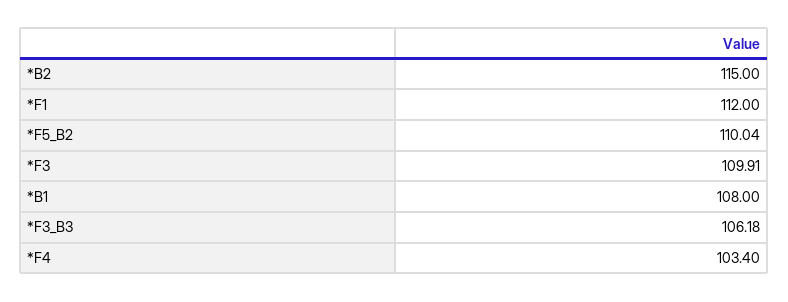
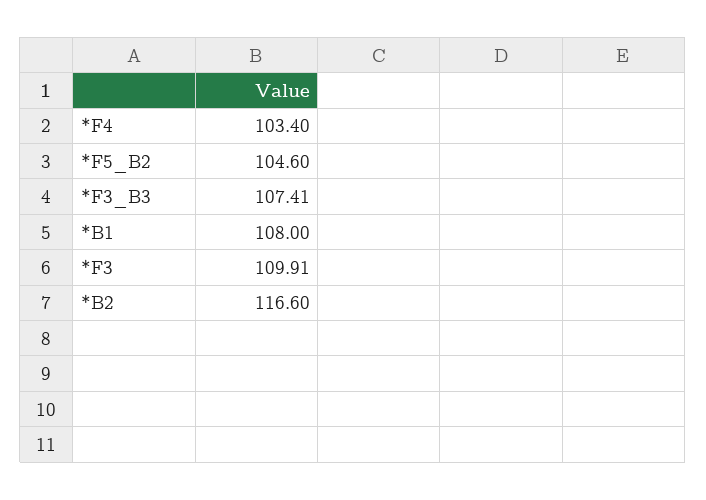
  {
-   "*B2": 115,
+   "*B2": 116.6,
-   "*F1": 112,
-   "*F5_B2": 110.04,
+   "*F5_B2": 104.6,
    "*F3": 109.91,
    "*B1": 108,
-   "*F3_B3": 106.18,
+   "*F3_B3": 107.41,
    "*F4": 103.4
  }

